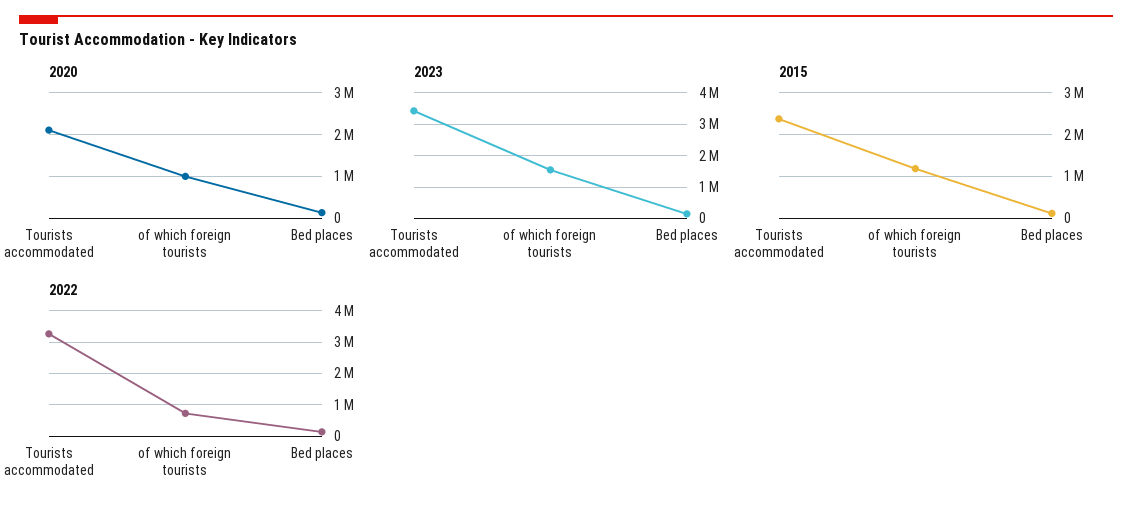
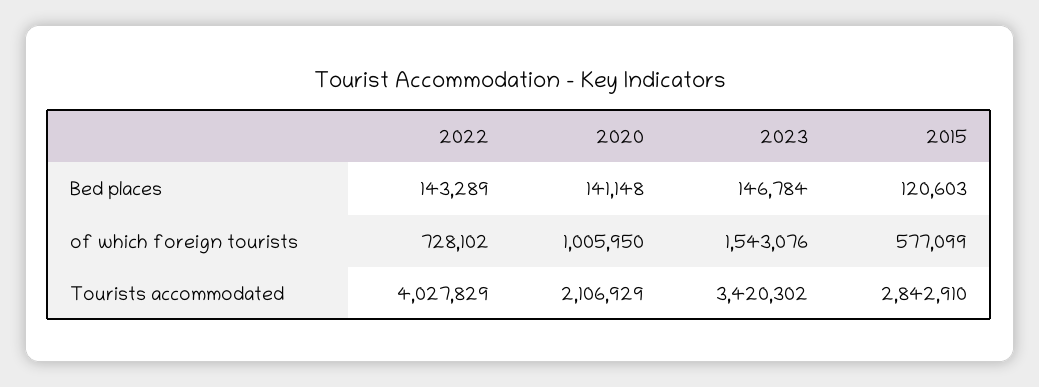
  {
    "2020": {
      "Tourists accommodated": 2106929,
      "of which foreign tourists": 1005950,
      "Bed places": 141148
    },
    "2023": {
      "Tourists accommodated": 3420302,
      "of which foreign tourists": 1543076,
      "Bed places": 146784
    },
    "2015": {
-     "Tourists accommodated": 2400000,
+     "Tourists accommodated": 2842910,
-     "of which foreign tourists": 1200000,
+     "of which foreign tourists": 577099,
      "Bed places": 120603
    },
    "2022": {
-     "Tourists accommodated": 3200000,
+     "Tourists accommodated": 4027829,
      "of which foreign tourists": 728102,
      "Bed places": 143289
    }
  }

